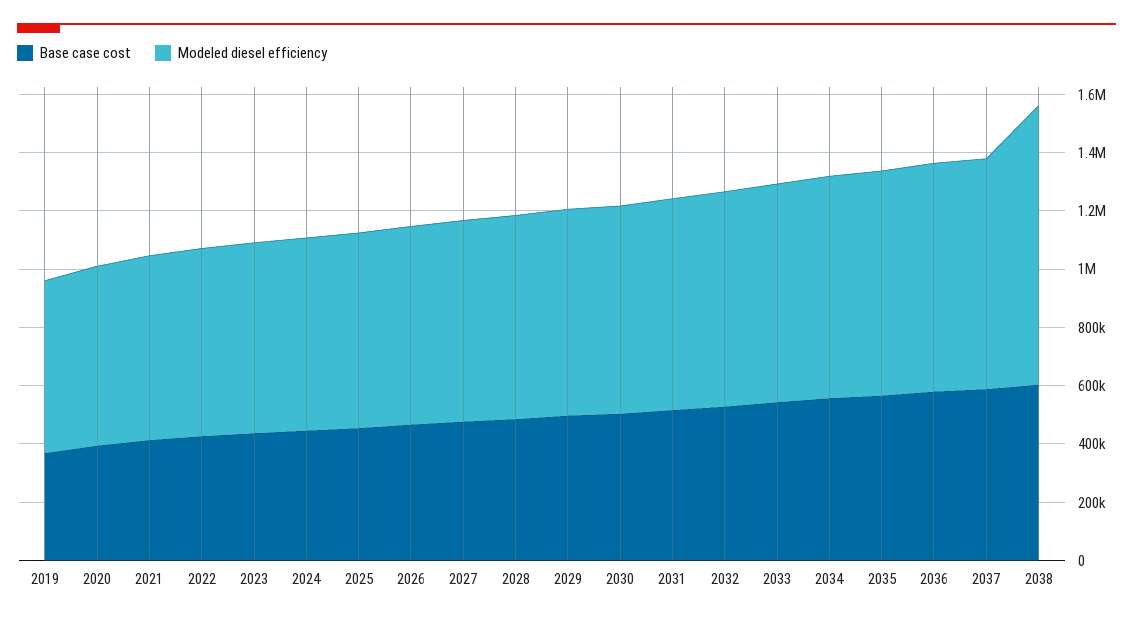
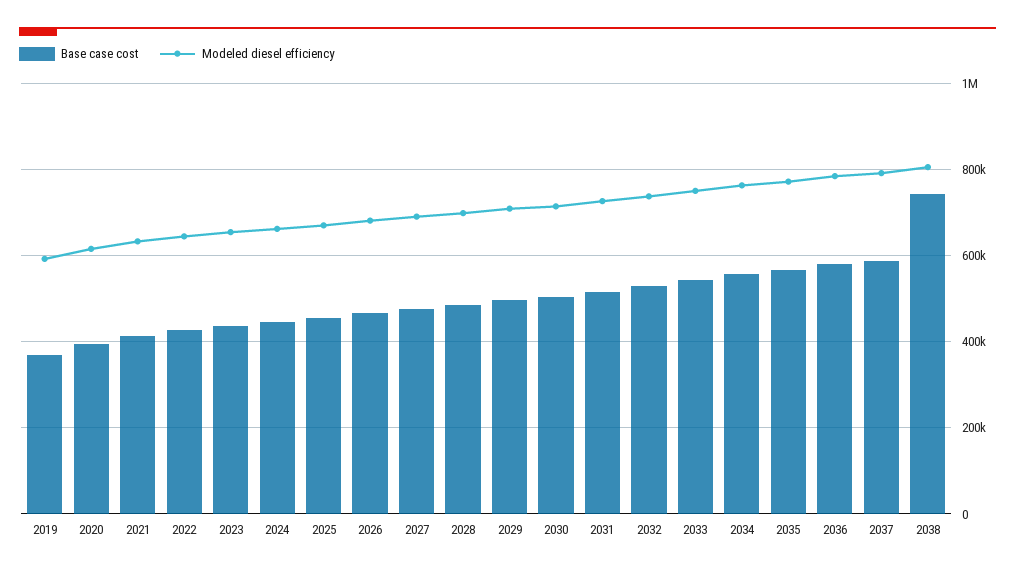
  {
    "Base case cost": {
      "2019": 360000,
      "2020": 400000,
      "2021": 420000,
      "2022": 420000,
      "2023": 440000,
      "2024": 440000,
      "2025": 460000,
      "2026": 460000,
      "2027": 480000,
      "2028": 480000,
      "2029": 500000,
      "2030": 500000,
      "2031": 520000,
      "2032": 520000,
      "2033": 540000,
      "2034": 560000,
      "2035": 560000,
      "2036": 580000,
      "2037": 580000,
-     "2038": 600000
+     "2038": 740000
    },
    "Modeled diesel efficiency": {
      "2019": 600000,
      "2020": 620000,
      "2021": 640000,
      "2022": 640000,
      "2023": 660000,
      "2024": 660000,
      "2025": 680000,
      "2026": 680000,
      "2027": 700000,
      "2028": 700000,
      "2029": 700000,
      "2030": 720000,
      "2031": 720000,
      "2032": 740000,
      "2033": 760000,
      "2034": 760000,
      "2035": 780000,
      "2036": 780000,
      "2037": 800000,
-     "2038": 950000
+     "2038": 800000
    }
  }

